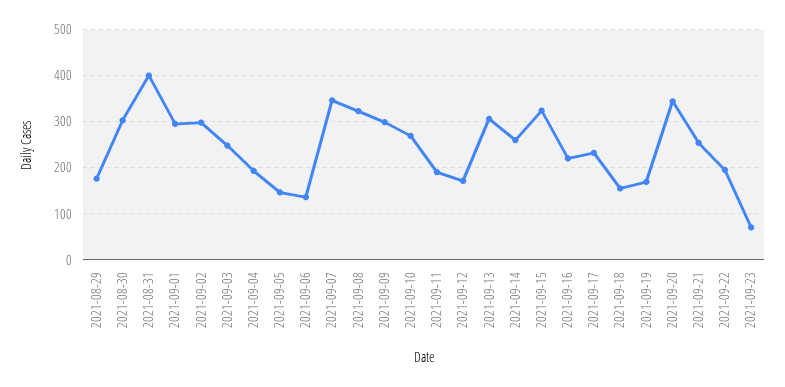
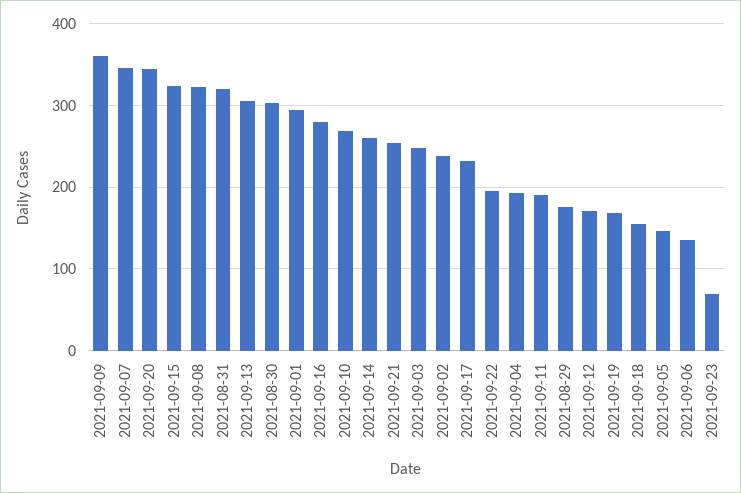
  {
    "2021-08-29": 180,
    "2021-08-30": 300,
-   "2021-08-31": 400,
+   "2021-08-31": 320,
    "2021-09-01": 300,
-   "2021-09-02": 300,
+   "2021-09-02": 240,
    "2021-09-03": 250,
    "2021-09-04": 190,
    "2021-09-05": 150,
    "2021-09-06": 140,
    "2021-09-07": 350,
    "2021-09-08": 320,
-   "2021-09-09": 300,
+   "2021-09-09": 360,
    "2021-09-10": 270,
    "2021-09-11": 190,
    "2021-09-12": 170,
    "2021-09-13": 310,
    "2021-09-14": 260,
    "2021-09-15": 320,
-   "2021-09-16": 220,
+   "2021-09-16": 280,
    "2021-09-17": 230,
    "2021-09-18": 160,
    "2021-09-19": 170,
    "2021-09-20": 340,
    "2021-09-21": 250,
    "2021-09-22": 200,
    "2021-09-23": 70
  }

